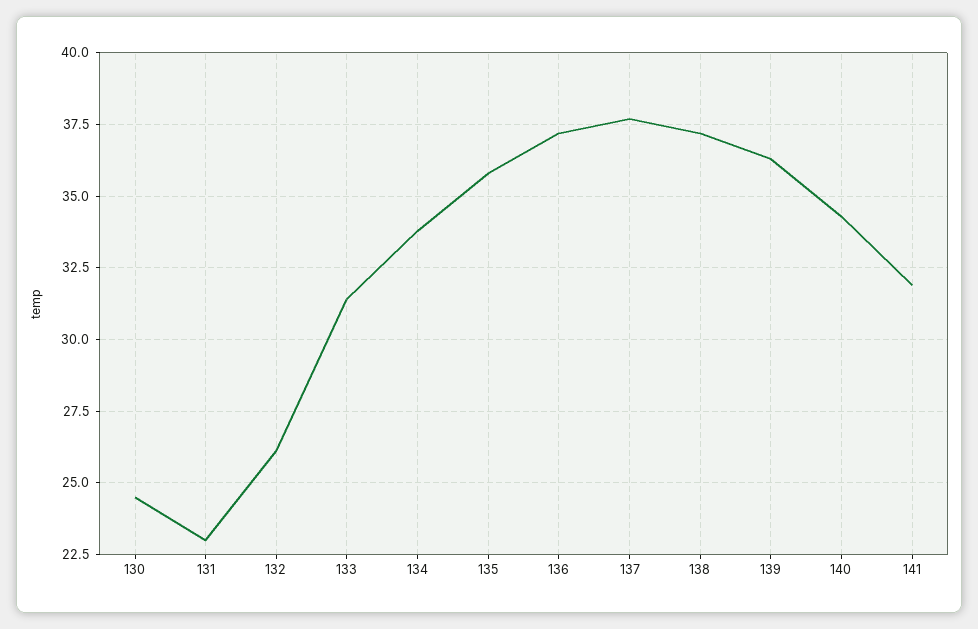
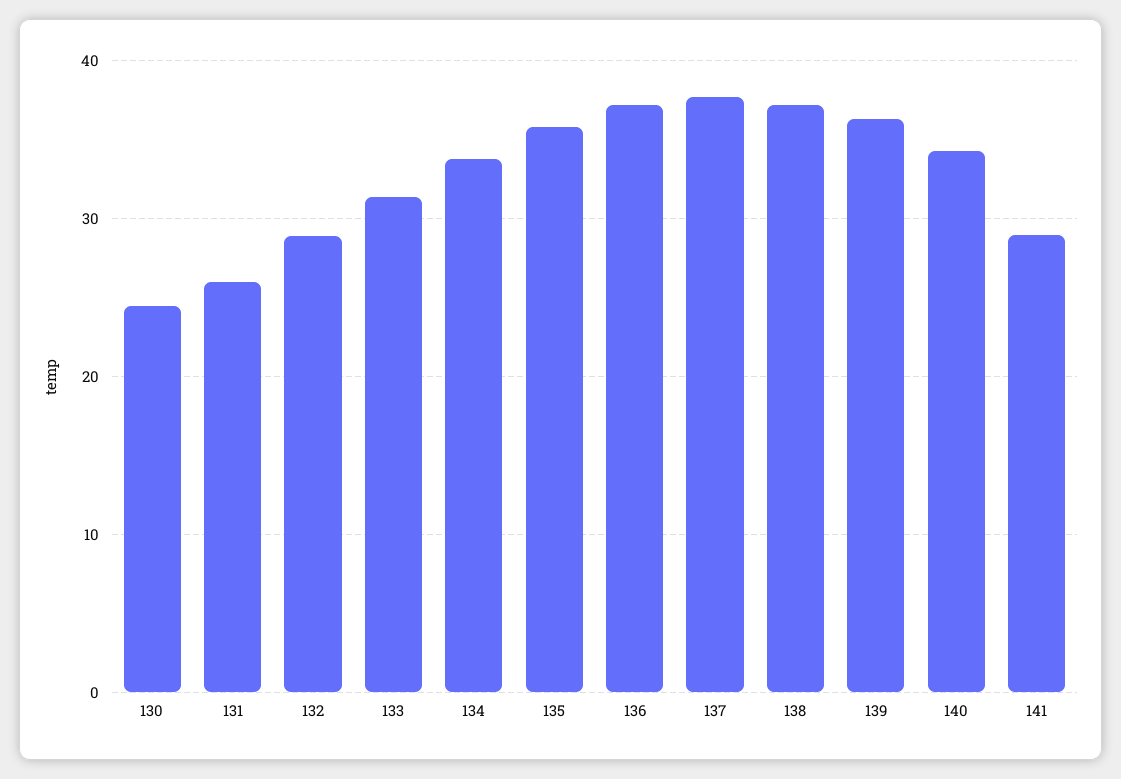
  {
    "130": 24.5,
-   "131": 23,
+   "131": 26,
-   "132": 26,
+   "132": 29,
    "133": 31.5,
    "134": 34,
    "135": 36,
    "136": 37,
    "137": 37.5,
    "138": 37,
    "139": 36.5,
    "140": 34.5,
-   "141": 32
+   "141": 29
  }

